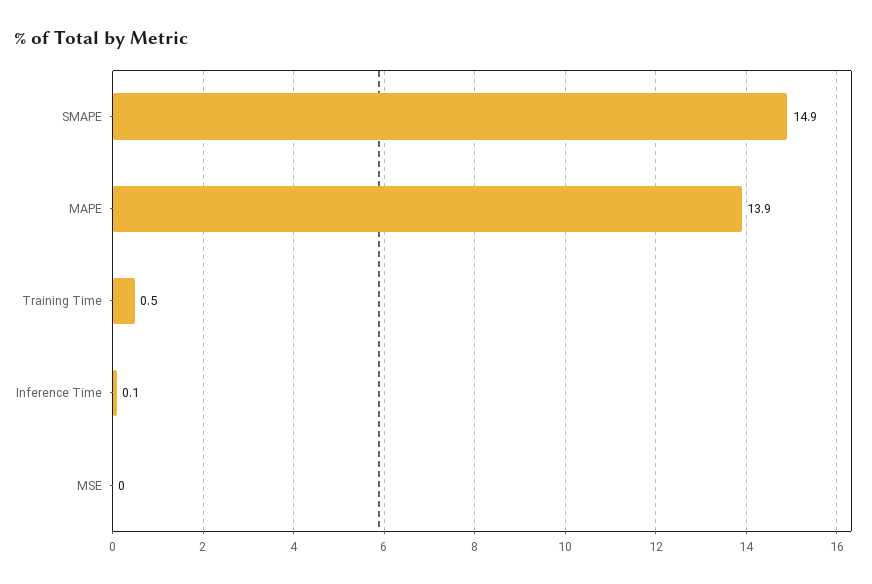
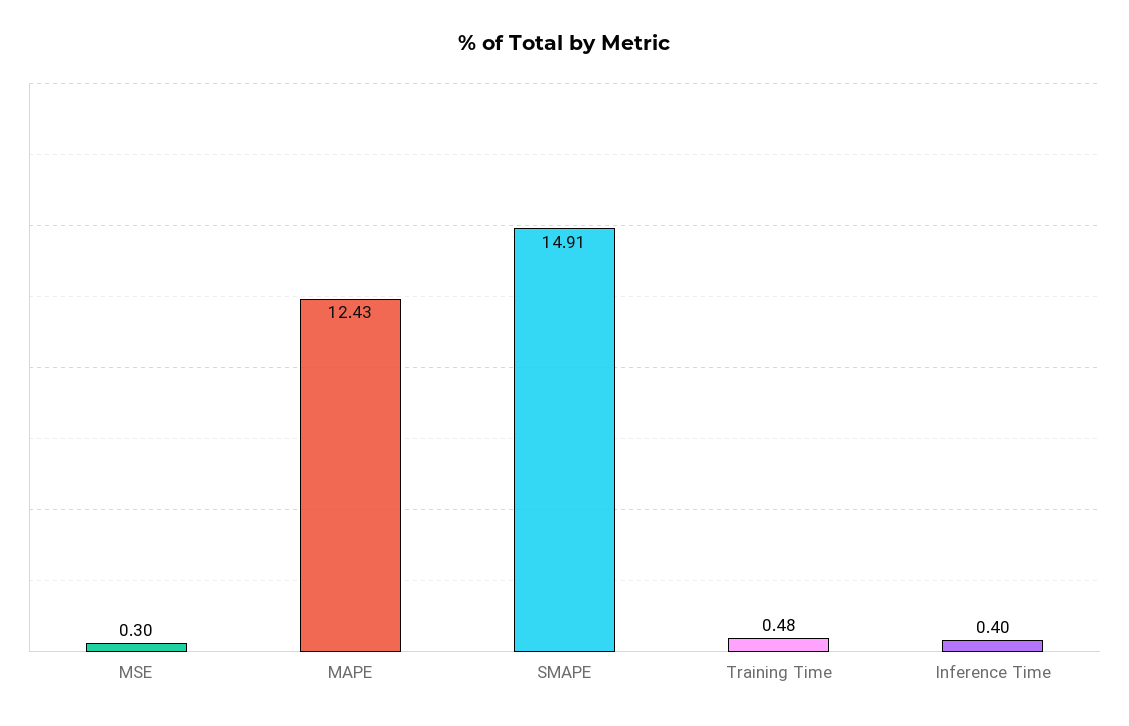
  {
    "SMAPE": 14.91,
-   "MAPE": 13.9,
+   "MAPE": 12.43,
    "Training Time": 0.48,
-   "Inference Time": 0.1,
+   "Inference Time": 0.4,
-   "MSE": 0
+   "MSE": 0.3
  }

